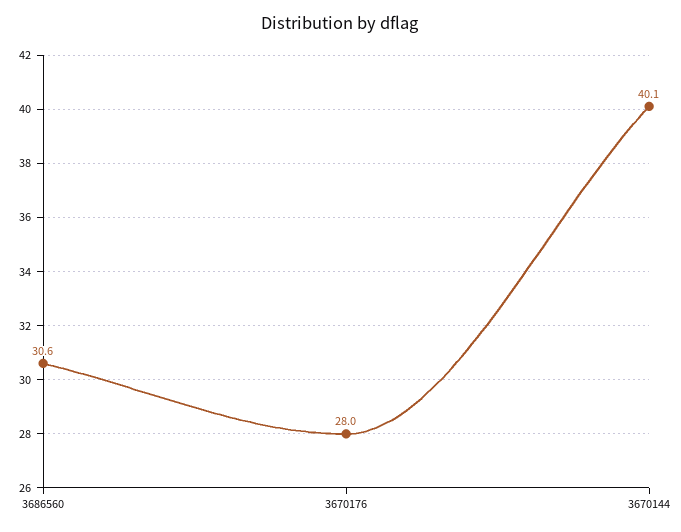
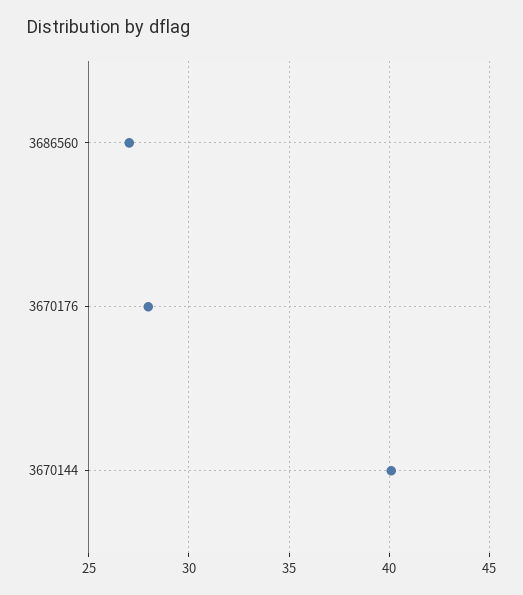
  {
-   "3686560": 30.6,
+   "3686560": 27,
    "3670176": 28,
    "3670144": 40.1
  }

